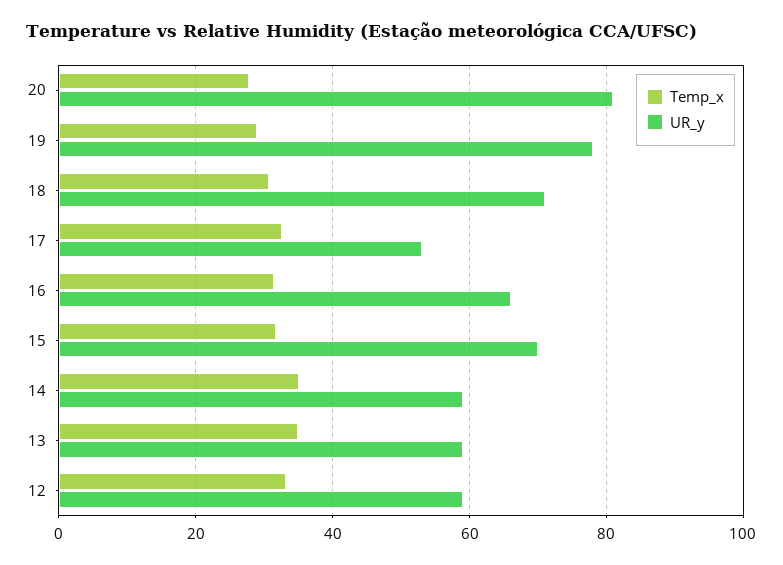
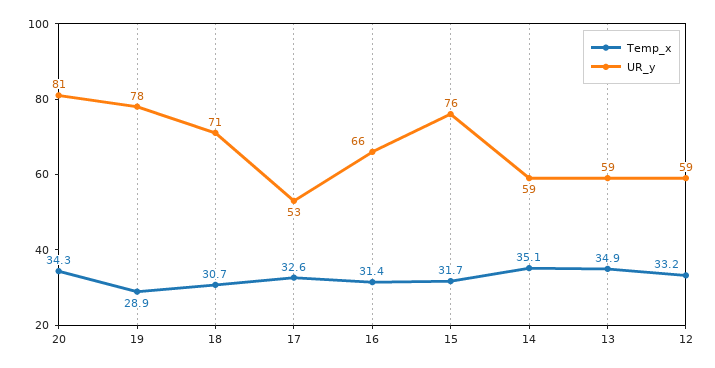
  {
    "Temp_x": {
-     "20": 28,
+     "20": 34.3,
      "19": 28.9,
      "18": 30.7,
      "17": 32.6,
      "16": 31.4,
      "15": 31.7,
      "14": 35.1,
      "13": 34.9,
      "12": 33.2
    },
    "UR_y": {
      "20": 81,
      "19": 78,
      "18": 71,
      "17": 53,
      "16": 66,
-     "15": 70,
+     "15": 76,
      "14": 59,
      "13": 59,
      "12": 59
    }
  }

